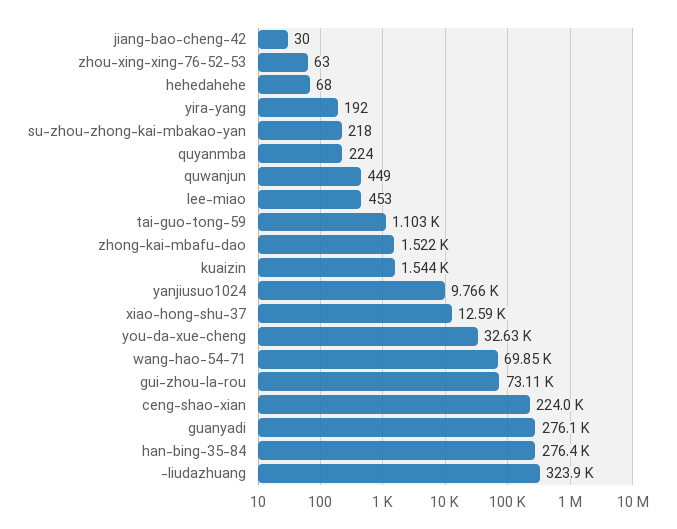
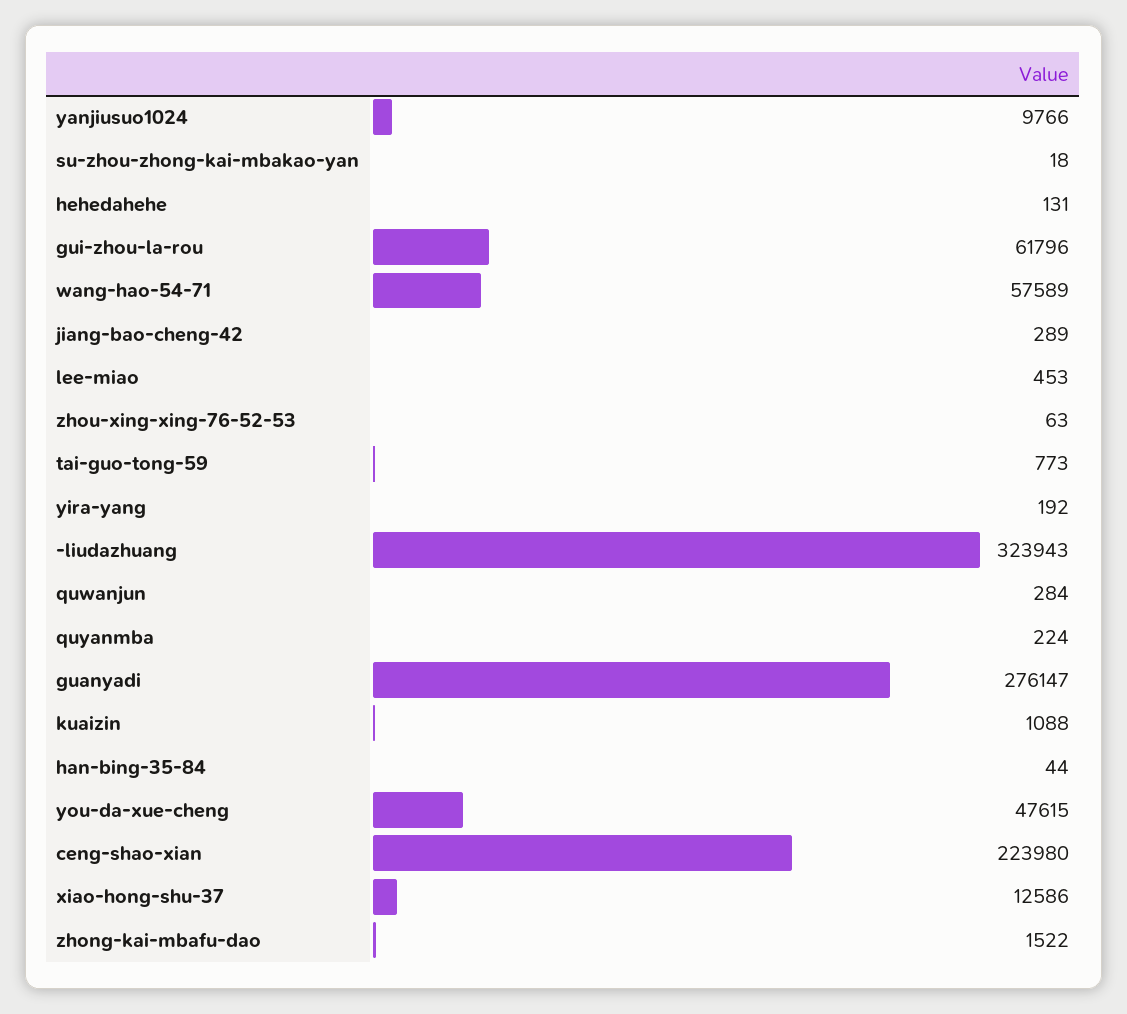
  {
-   "jiang-bao-cheng-42": 30,
+   "jiang-bao-cheng-42": 289,
    "zhou-xing-xing-76-52-53": 63,
-   "hehedahehe": 68,
+   "hehedahehe": 131,
    "yira-yang": 192,
-   "su-zhou-zhong-kai-mbakao-yan": 218,
+   "su-zhou-zhong-kai-mbakao-yan": 18,
    "quyanmba": 224,
-   "quwanjun": 449,
+   "quwanjun": 284,
    "lee-miao": 453,
-   "tai-guo-tong-59": 1103,
+   "tai-guo-tong-59": 773,
    "zhong-kai-mbafu-dao": 1522,
-   "kuaizin": 1544,
+   "kuaizin": 1088,
    "yanjiusuo1024": 9766,
    "xiao-hong-shu-37": 12586,
-   "you-da-xue-cheng": 32630,
+   "you-da-xue-cheng": 47615,
-   "wang-hao-54-71": 69850,
+   "wang-hao-54-71": 57589,
-   "gui-zhou-la-rou": 73110,
+   "gui-zhou-la-rou": 61796,
    "ceng-shao-xian": 223980,
    "guanyadi": 276147,
-   "han-bing-35-84": 276400,
+   "han-bing-35-84": 44,
    "-liudazhuang": 323943
  }

